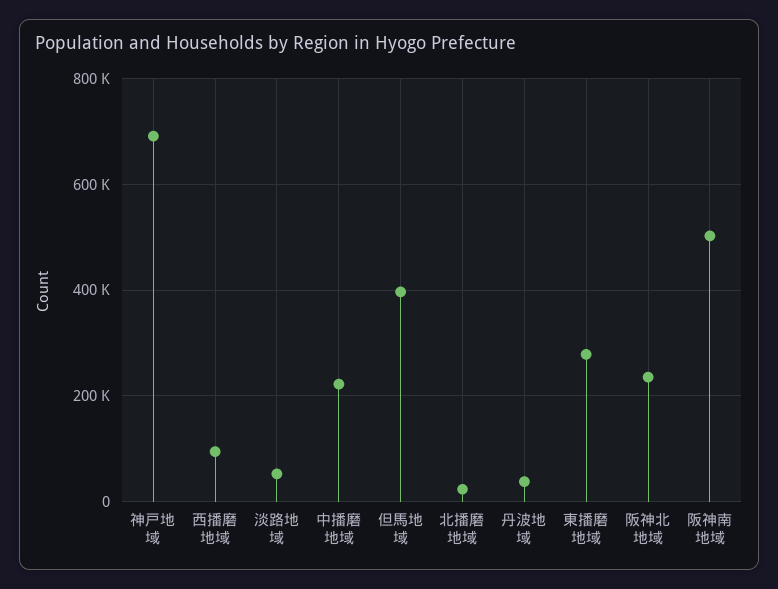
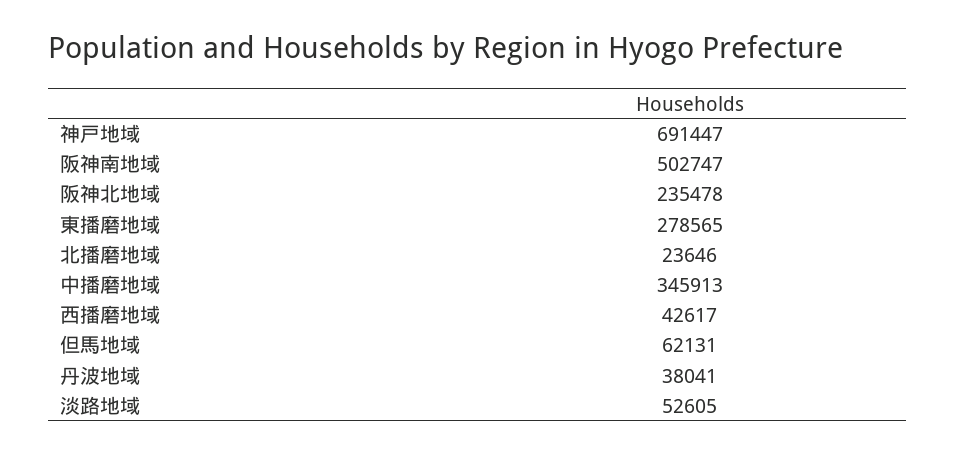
  {
    "神戸地域": 691447,
-   "西播磨地域": 100000,
+   "西播磨地域": 42617,
    "淡路地域": 52605,
-   "中播磨地域": 220000,
+   "中播磨地域": 345913,
-   "但馬地域": 400000,
+   "但馬地域": 62131,
    "北播磨地域": 23646,
    "丹波地域": 38041,
    "東播磨地域": 278565,
    "阪神北地域": 235478,
    "阪神南地域": 502747
  }

